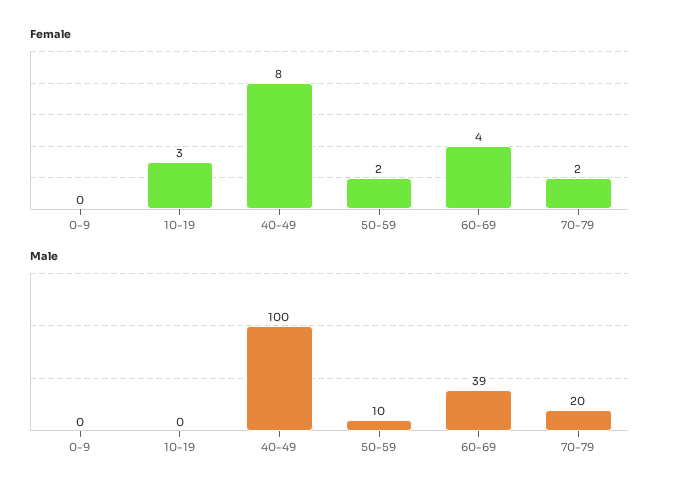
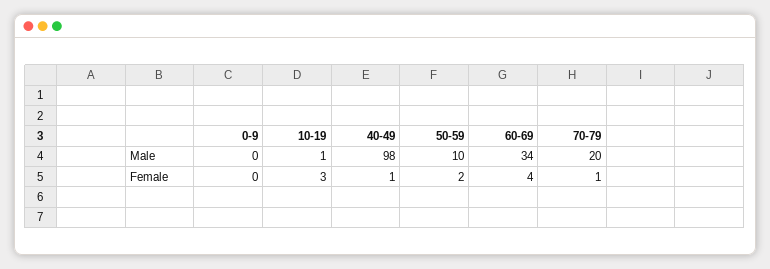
  {
    "Female": {
      "0-9": 0,
      "10-19": 3,
-     "40-49": 8,
+     "40-49": 1,
      "50-59": 2,
      "60-69": 4,
-     "70-79": 2
+     "70-79": 1
    },
    "Male": {
      "0-9": 0,
-     "10-19": 0,
+     "10-19": 1,
-     "40-49": 100,
+     "40-49": 98,
      "50-59": 10,
-     "60-69": 39,
+     "60-69": 34,
      "70-79": 20
    }
  }

